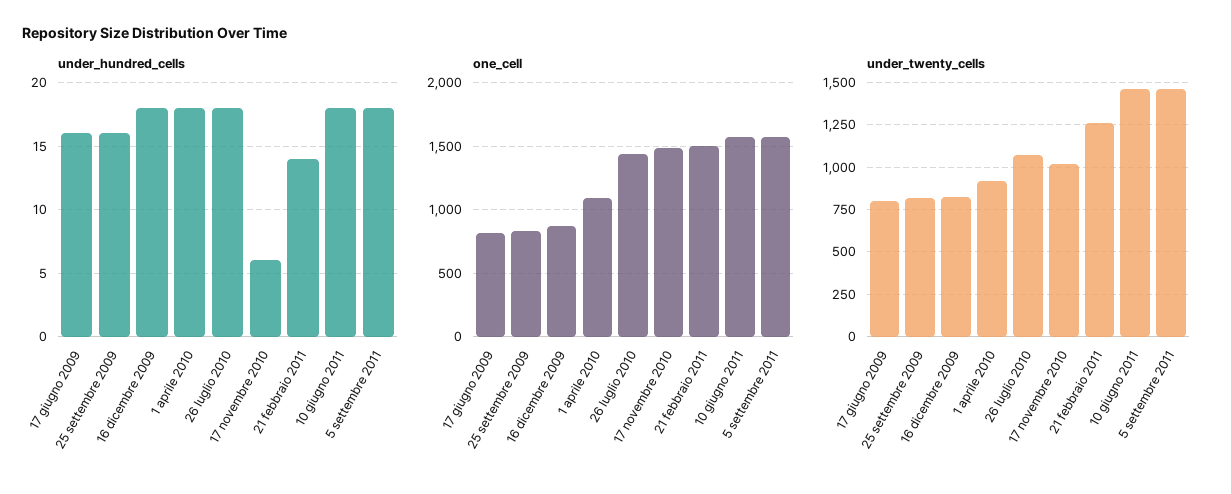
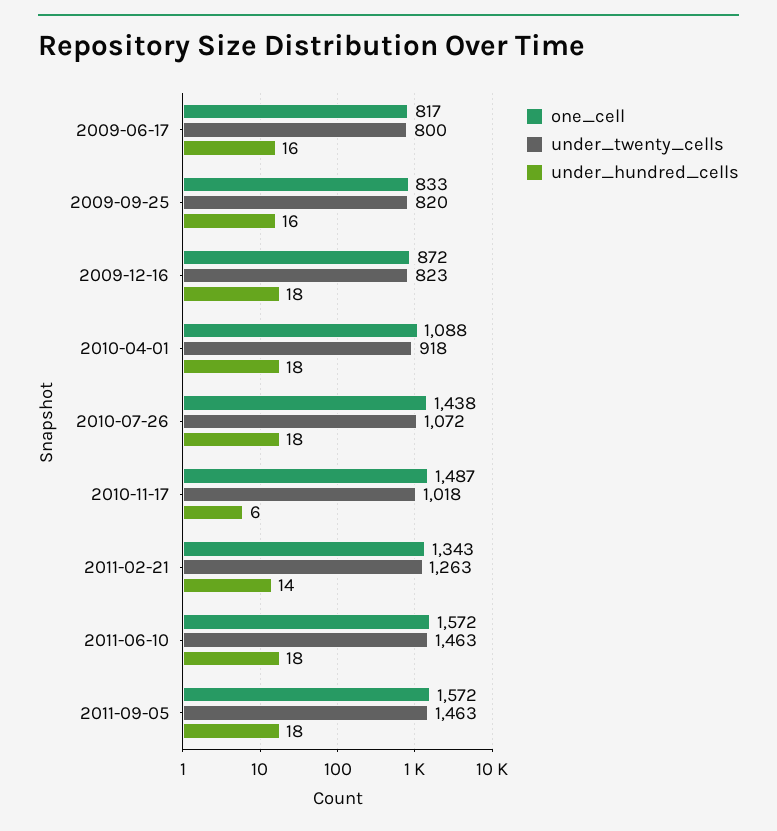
  {
    "under_hundred_cells": {
      "17 giugno 2009": 16,
      "25 settembre 2009": 16,
      "16 dicembre 2009": 18,
      "1 aprile 2010": 18,
      "26 luglio 2010": 18,
      "17 novembre 2010": 6,
      "21 febbraio 2011": 14,
      "10 giugno 2011": 18,
      "5 settembre 2011": 18
    },
    "one_cell": {
      "17 giugno 2009": 817,
      "25 settembre 2009": 833,
      "16 dicembre 2009": 872,
      "1 aprile 2010": 1088,
      "26 luglio 2010": 1438,
      "17 novembre 2010": 1487,
-     "21 febbraio 2011": 1500,
+     "21 febbraio 2011": 1343,
      "10 giugno 2011": 1572,
      "5 settembre 2011": 1572
    },
    "under_twenty_cells": {
      "17 giugno 2009": 800,
      "25 settembre 2009": 820,
      "16 dicembre 2009": 823,
      "1 aprile 2010": 918,
      "26 luglio 2010": 1072,
      "17 novembre 2010": 1018,
      "21 febbraio 2011": 1263,
      "10 giugno 2011": 1463,
      "5 settembre 2011": 1463
    }
  }

